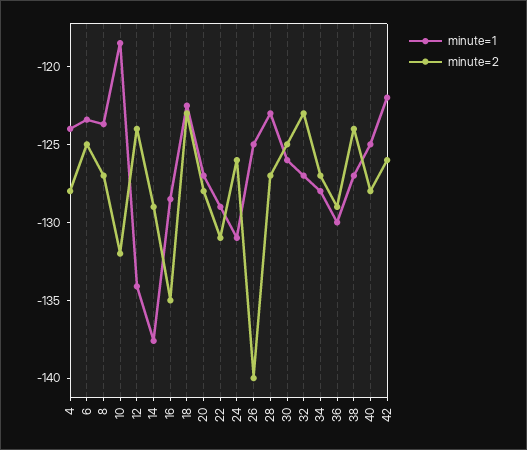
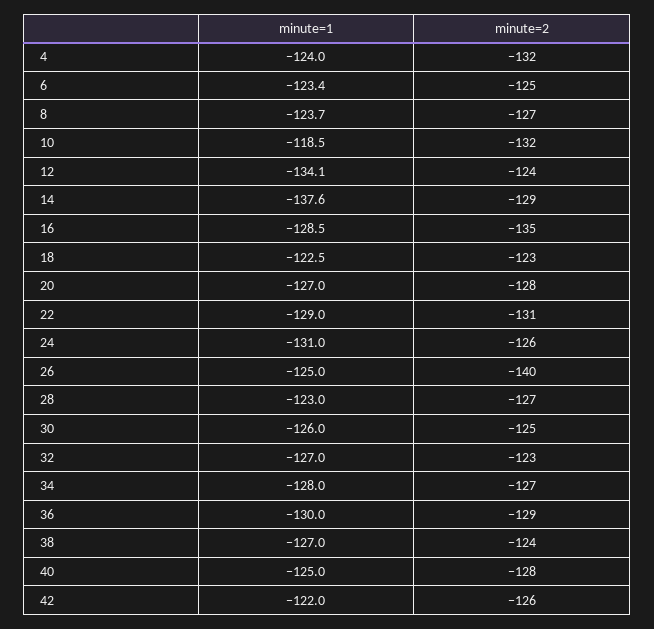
  {
    "minute=1": {
      "4": -124,
      "6": -123.4,
      "8": -123.7,
      "10": -118.5,
      "12": -134.1,
      "14": -137.6,
      "16": -128.5,
      "18": -122.5,
      "20": -127,
      "22": -129,
      "24": -131,
      "26": -125,
      "28": -123,
      "30": -126,
      "32": -127,
      "34": -128,
      "36": -130,
      "38": -127,
      "40": -125,
      "42": -122
    },
    "minute=2": {
-     "4": -128,
+     "4": -132,
      "6": -125,
      "8": -127,
      "10": -132,
      "12": -124,
      "14": -129,
      "16": -135,
      "18": -123,
      "20": -128,
      "22": -131,
      "24": -126,
      "26": -140,
      "28": -127,
      "30": -125,
      "32": -123,
      "34": -127,
      "36": -129,
      "38": -124,
      "40": -128,
      "42": -126
    }
  }

